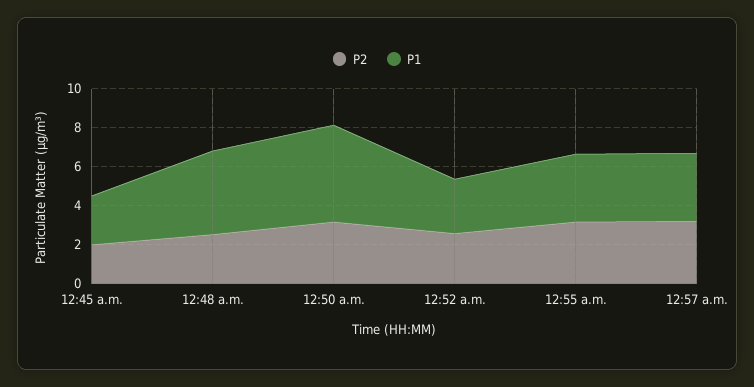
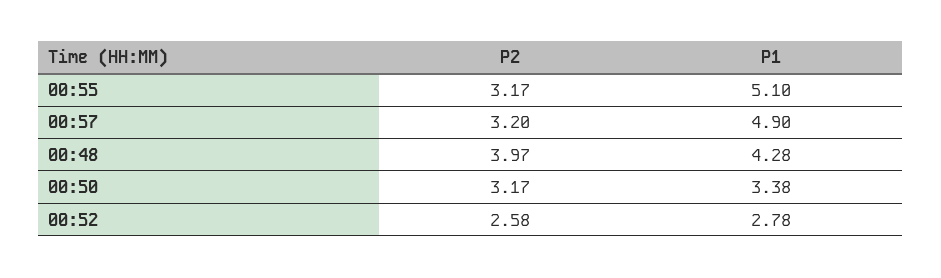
  {
    "P2": {
-     "12:45 a.m.": 2,
-     "12:48 a.m.": 2.5,
+     "12:48 a.m.": 3.97,
      "12:50 a.m.": 3.17,
      "12:52 a.m.": 2.58,
      "12:55 a.m.": 3.17,
      "12:57 a.m.": 3.2
    },
    "P1": {
-     "12:45 a.m.": 2.5,
      "12:48 a.m.": 4.28,
-     "12:50 a.m.": 5,
+     "12:50 a.m.": 3.38,
      "12:52 a.m.": 2.78,
-     "12:55 a.m.": 3.5,
+     "12:55 a.m.": 5.1,
-     "12:57 a.m.": 3.5
+     "12:57 a.m.": 4.9
    }
  }

